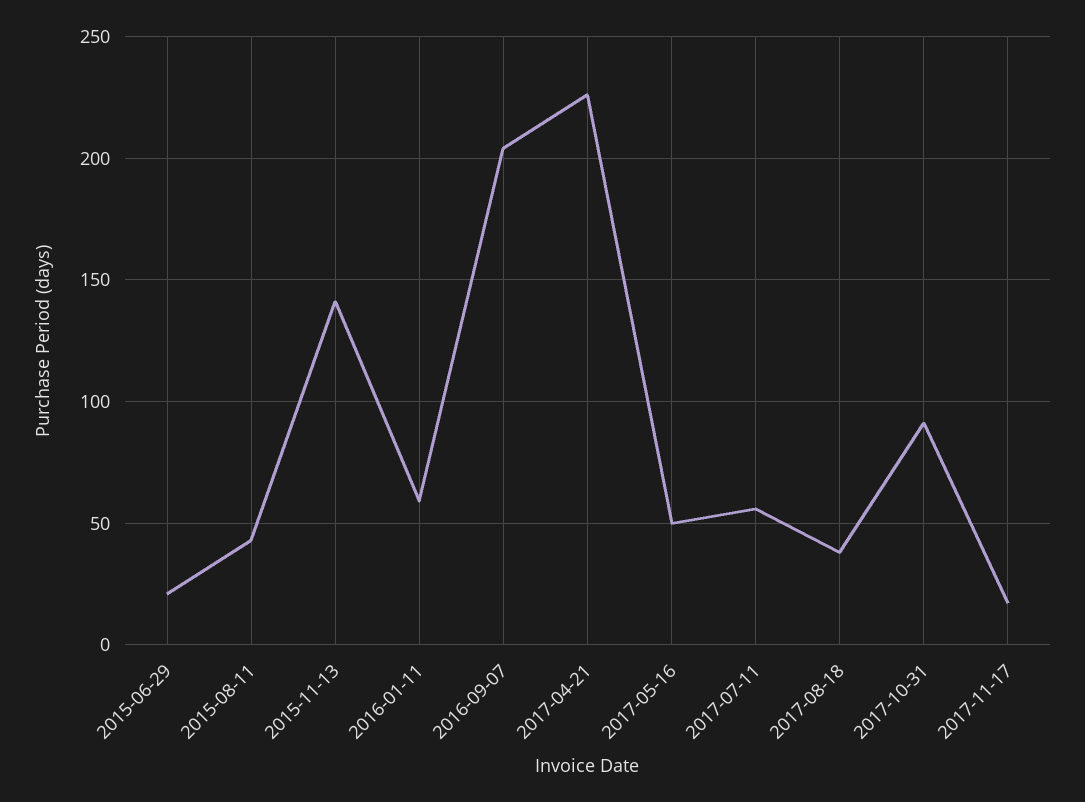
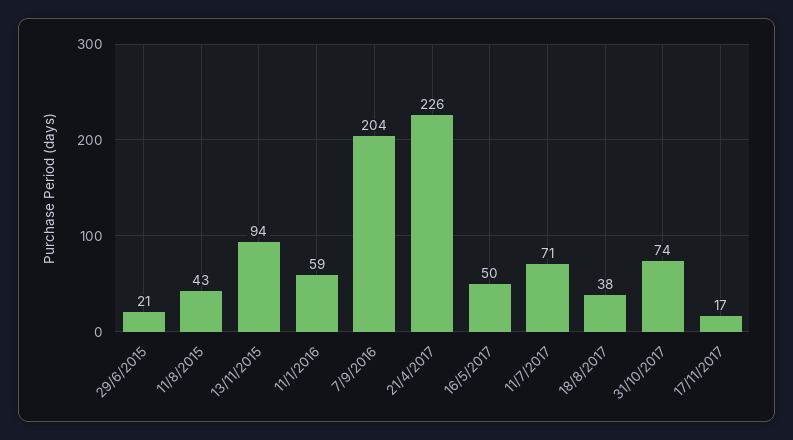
  {
    "2015-06-29": 21,
    "2015-08-11": 43,
-   "2015-11-13": 140,
+   "2015-11-13": 94,
    "2016-01-11": 59,
    "2016-09-07": 204,
    "2017-04-21": 226,
    "2017-05-16": 50,
-   "2017-07-11": 55,
+   "2017-07-11": 71,
    "2017-08-18": 38,
-   "2017-10-31": 90,
+   "2017-10-31": 74,
    "2017-11-17": 17
  }

